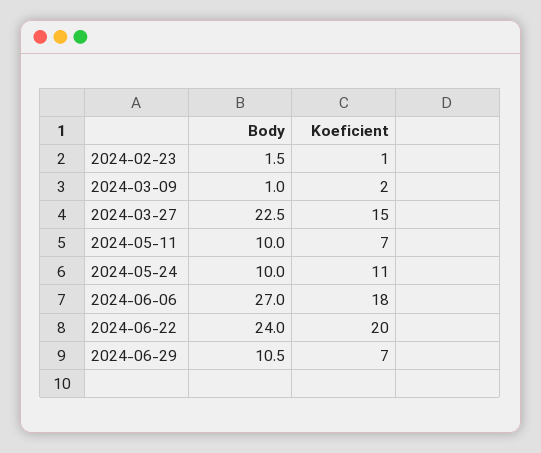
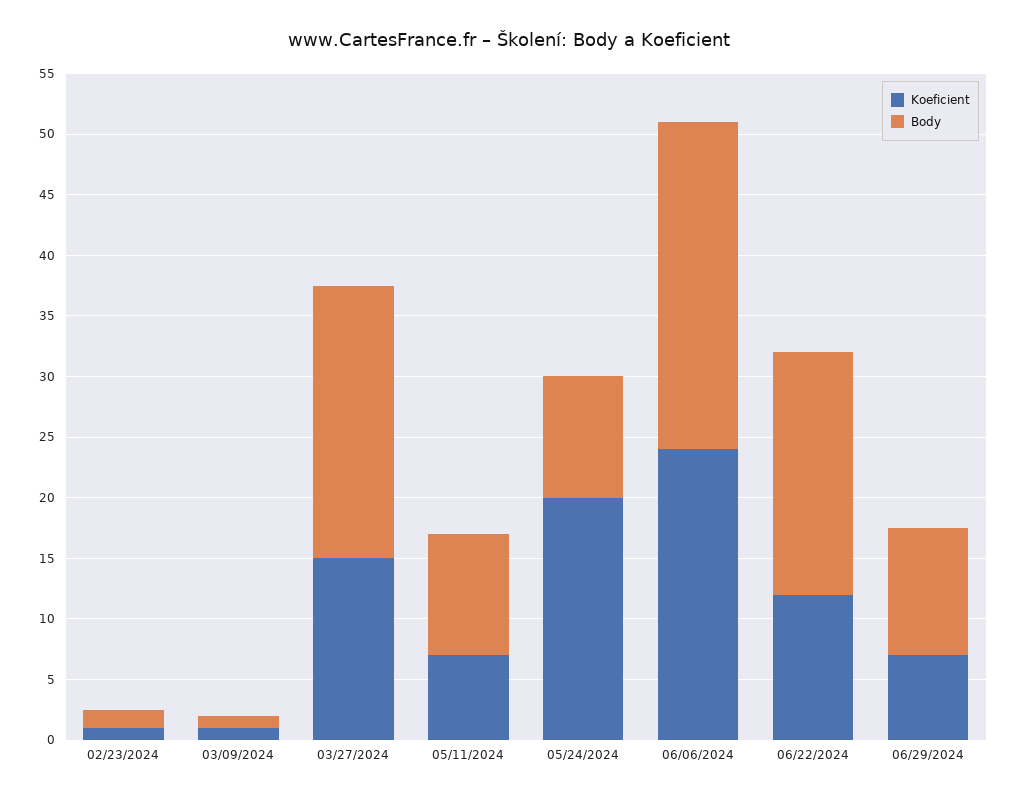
  {
    "Body": {
      "2024-02-23": 1.5,
      "2024-03-09": 1,
      "2024-03-27": 22.5,
      "2024-05-11": 10,
      "2024-05-24": 10,
      "2024-06-06": 27,
-     "2024-06-22": 24,
+     "2024-06-22": 20,
      "2024-06-29": 10.5
    },
    "Koeficient": {
      "2024-02-23": 1,
-     "2024-03-09": 2,
+     "2024-03-09": 1,
      "2024-03-27": 15,
      "2024-05-11": 7,
-     "2024-05-24": 11,
+     "2024-05-24": 20,
-     "2024-06-06": 18,
+     "2024-06-06": 24,
-     "2024-06-22": 20,
+     "2024-06-22": 12,
      "2024-06-29": 7
    }
  }

